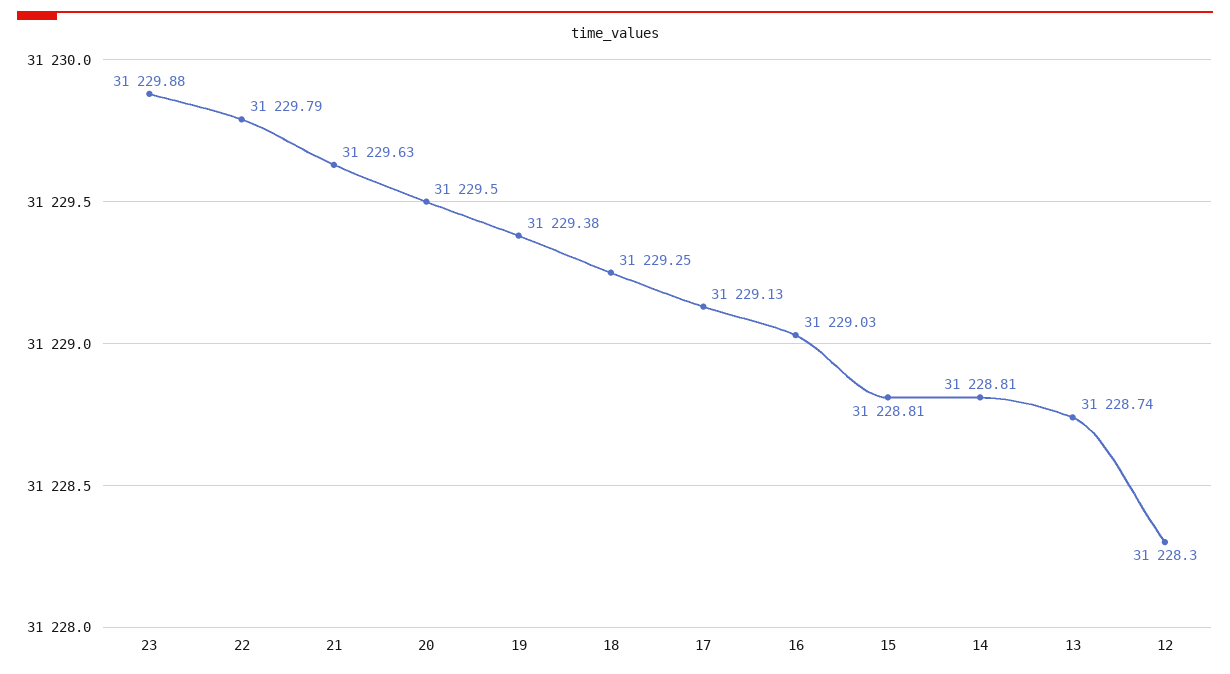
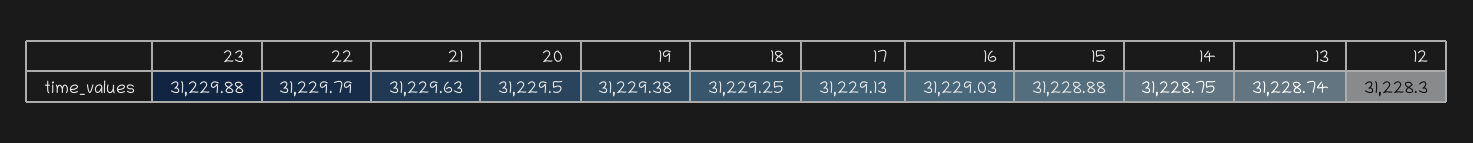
  {
    "23": 31229.88,
    "22": 31229.79,
    "21": 31229.63,
    "20": 31229.5,
    "19": 31229.38,
    "18": 31229.25,
    "17": 31229.13,
    "16": 31229.03,
-   "15": 31228.81,
+   "15": 31228.88,
-   "14": 31228.81,
+   "14": 31228.75,
    "13": 31228.74,
    "12": 31228.3
  }

